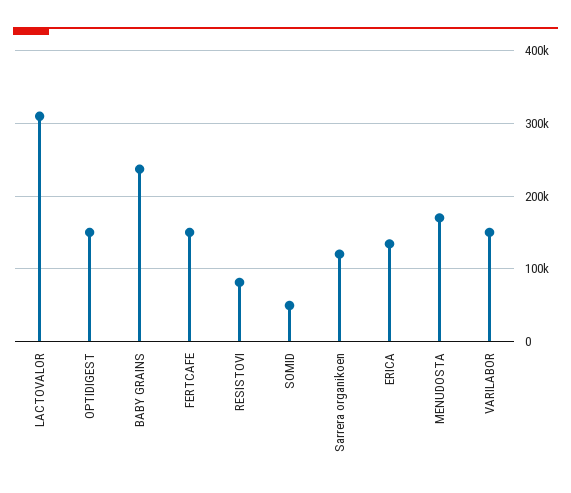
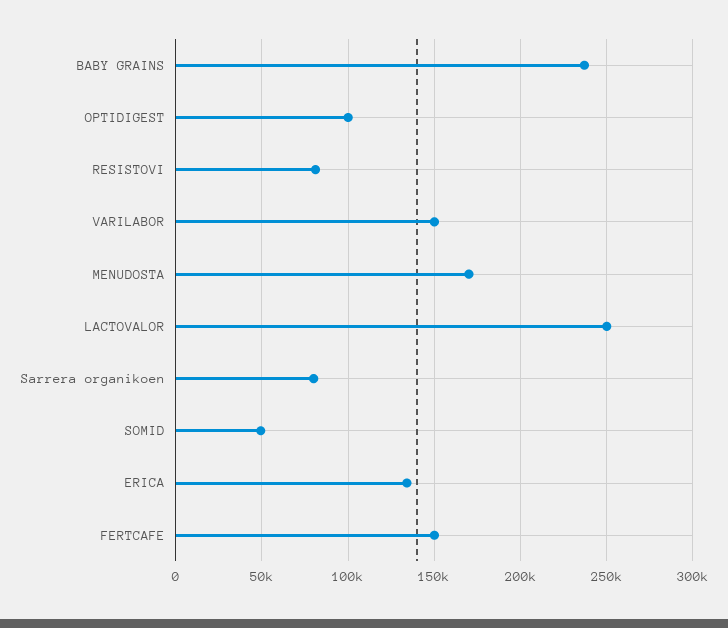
  {
-   "LACTOVALOR": 310000,
+   "LACTOVALOR": 250000,
-   "OPTIDIGEST": 150000,
+   "OPTIDIGEST": 100000,
    "BABY GRAINS": 235000,
    "FERTCAFE": 150000,
    "RESISTOVI": 80000,
    "SOMID": 50000,
-   "Sarrera organikoen": 120000,
+   "Sarrera organikoen": 80000,
    "ERICA": 135000,
    "MENUDOSTA": 170000,
    "VARILABOR": 150000
  }

